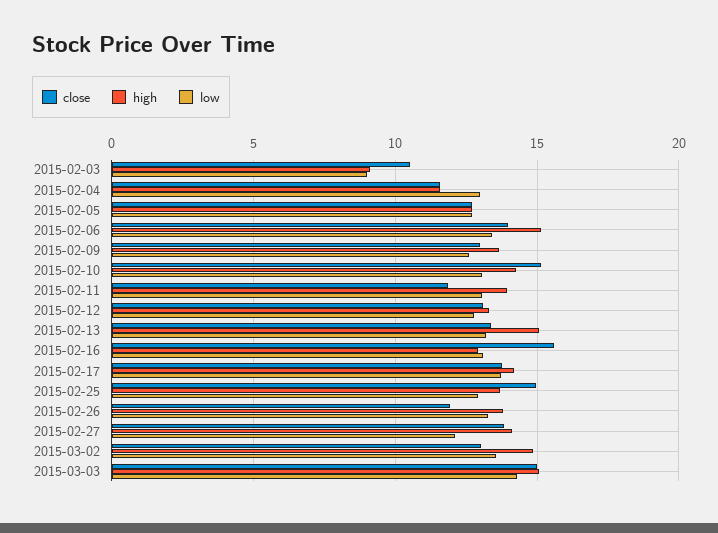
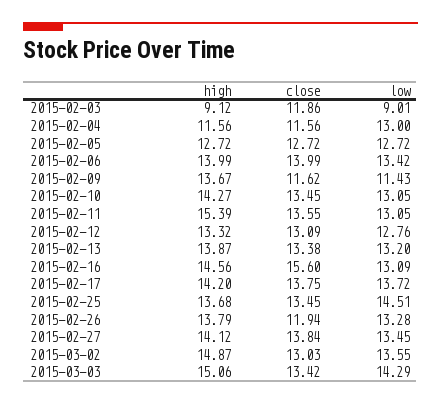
  {
    "close": {
-     "2015-02-03": 10.5,
+     "2015-02-03": 11.86,
      "2015-02-04": 11.56,
      "2015-02-05": 12.72,
      "2015-02-06": 13.99,
-     "2015-02-09": 13,
+     "2015-02-09": 11.62,
-     "2015-02-10": 15,
+     "2015-02-10": 13.45,
-     "2015-02-11": 12,
+     "2015-02-11": 13.55,
      "2015-02-12": 13.09,
      "2015-02-13": 13.38,
      "2015-02-16": 15.6,
      "2015-02-17": 13.75,
-     "2015-02-25": 15,
+     "2015-02-25": 13.45,
      "2015-02-26": 11.94,
      "2015-02-27": 13.84,
      "2015-03-02": 13.03,
-     "2015-03-03": 15
+     "2015-03-03": 13.42
    },
    "high": {
      "2015-02-03": 9.12,
      "2015-02-04": 11.56,
      "2015-02-05": 12.72,
-     "2015-02-06": 15,
+     "2015-02-06": 13.99,
      "2015-02-09": 13.67,
      "2015-02-10": 14.27,
-     "2015-02-11": 14,
+     "2015-02-11": 15.39,
      "2015-02-12": 13.32,
-     "2015-02-13": 15,
+     "2015-02-13": 13.87,
-     "2015-02-16": 13,
+     "2015-02-16": 14.56,
      "2015-02-17": 14.2,
      "2015-02-25": 13.68,
      "2015-02-26": 13.79,
      "2015-02-27": 14.12,
      "2015-03-02": 14.87,
      "2015-03-03": 15.06
    },
    "low": {
      "2015-02-03": 9.01,
      "2015-02-04": 13,
      "2015-02-05": 12.72,
      "2015-02-06": 13.42,
-     "2015-02-09": 12.5,
+     "2015-02-09": 11.43,
      "2015-02-10": 13.05,
      "2015-02-11": 13.05,
      "2015-02-12": 12.76,
      "2015-02-13": 13.2,
      "2015-02-16": 13.09,
      "2015-02-17": 13.72,
-     "2015-02-25": 13,
+     "2015-02-25": 14.51,
      "2015-02-26": 13.28,
-     "2015-02-27": 12,
+     "2015-02-27": 13.45,
      "2015-03-02": 13.55,
      "2015-03-03": 14.29
    }
  }

